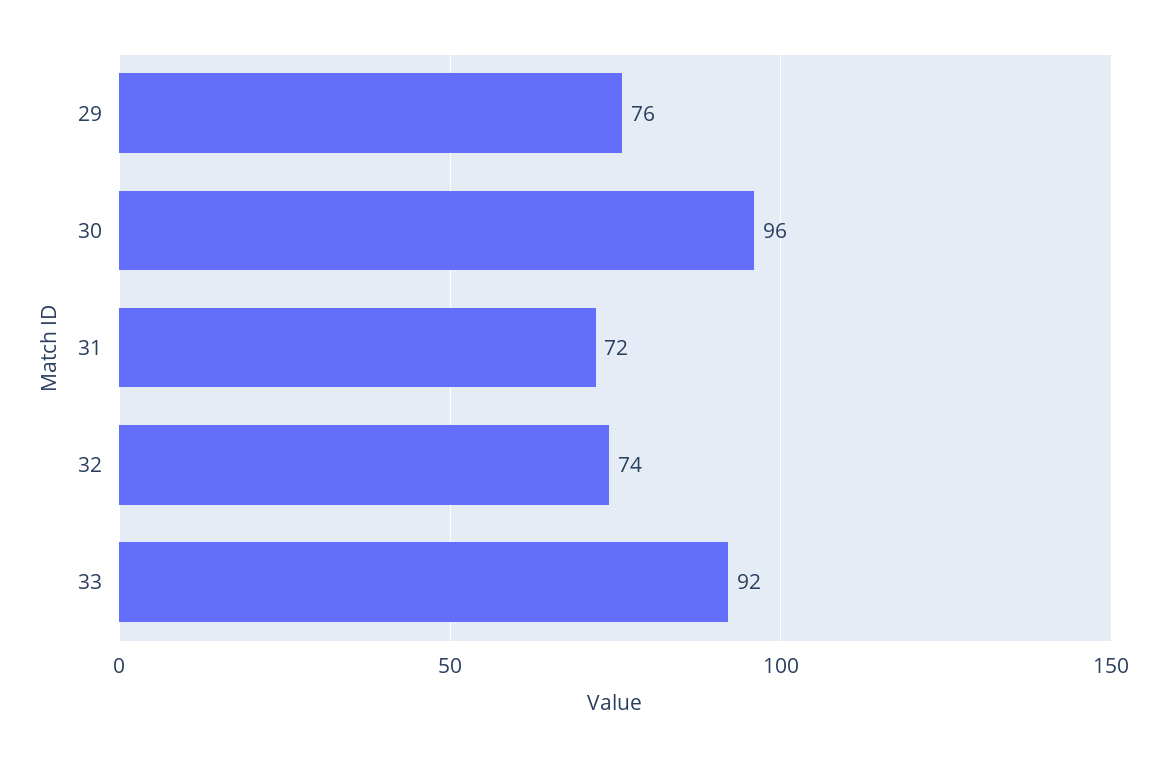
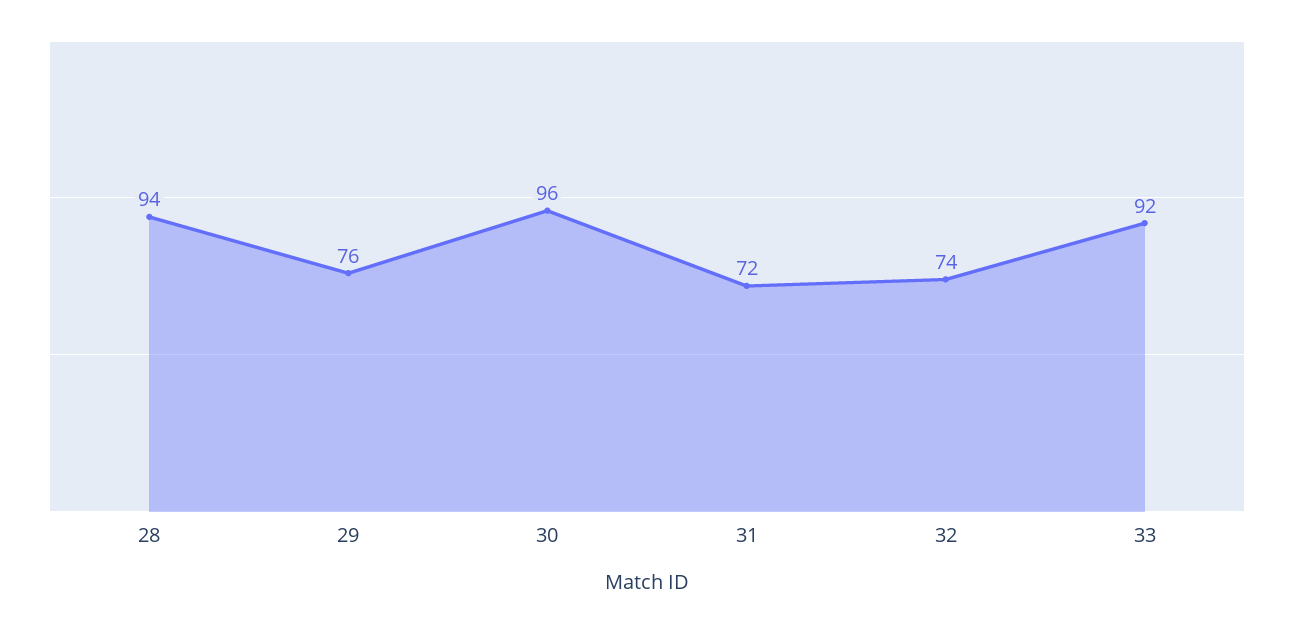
  {
    "29": 76,
    "30": 96,
    "31": 72,
    "32": 74,
-   "33": 92
+   "33": 92,
+   "28": 94
  }

